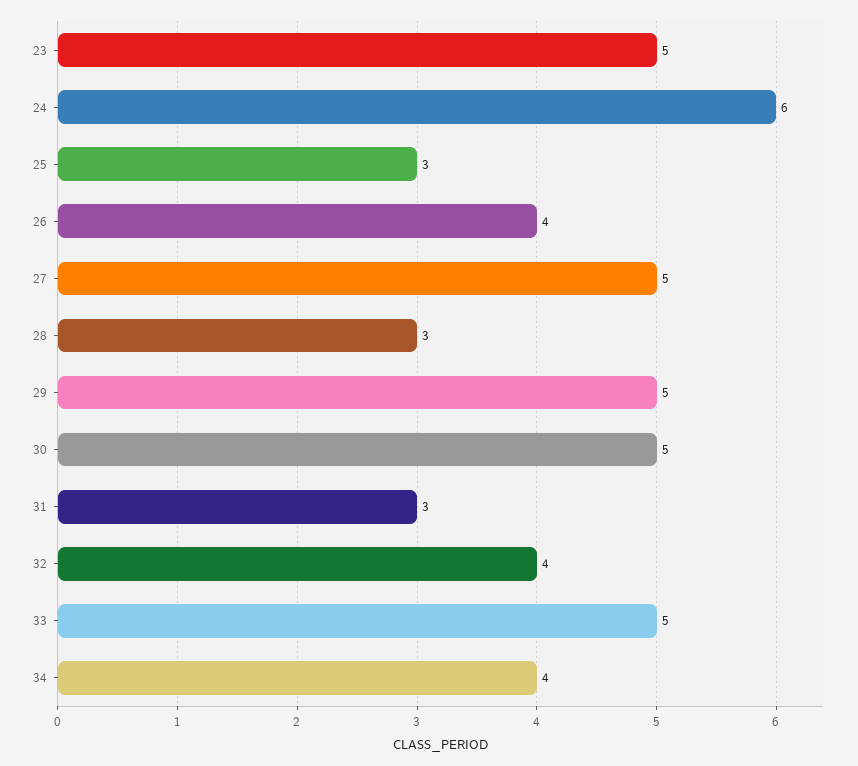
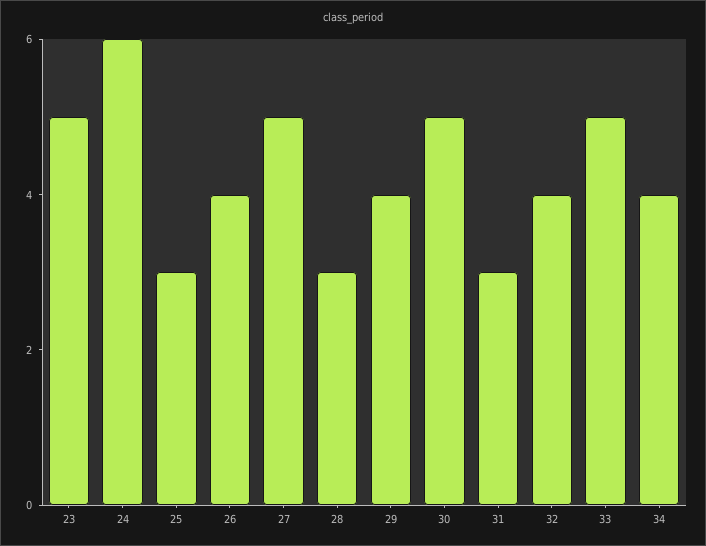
  {
    "23": 5,
    "24": 6,
    "25": 3,
    "26": 4,
    "27": 5,
    "28": 3,
-   "29": 5,
+   "29": 4,
    "30": 5,
    "31": 3,
    "32": 4,
    "33": 5,
    "34": 4
  }

